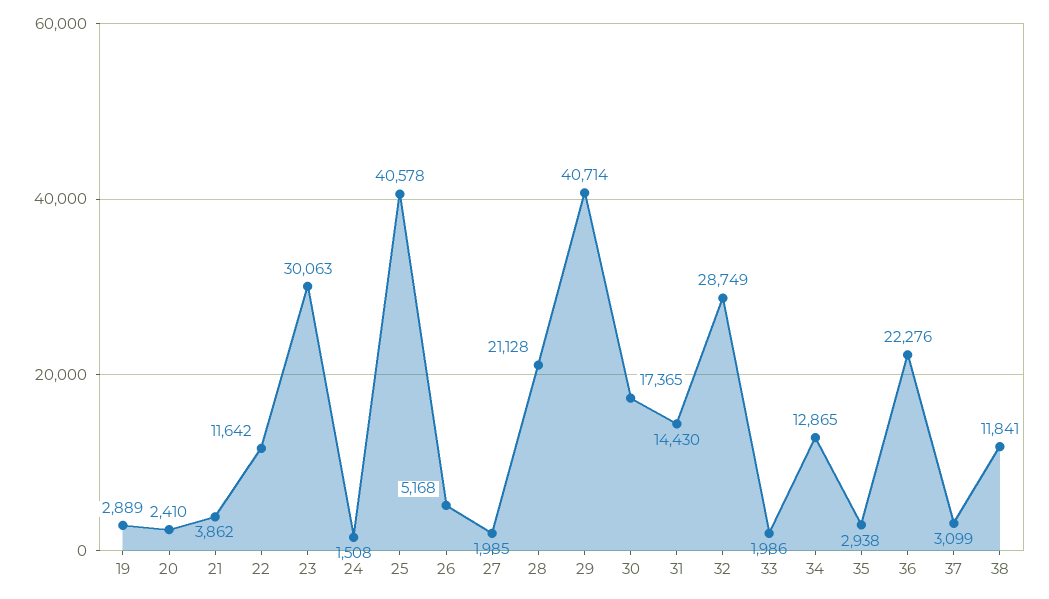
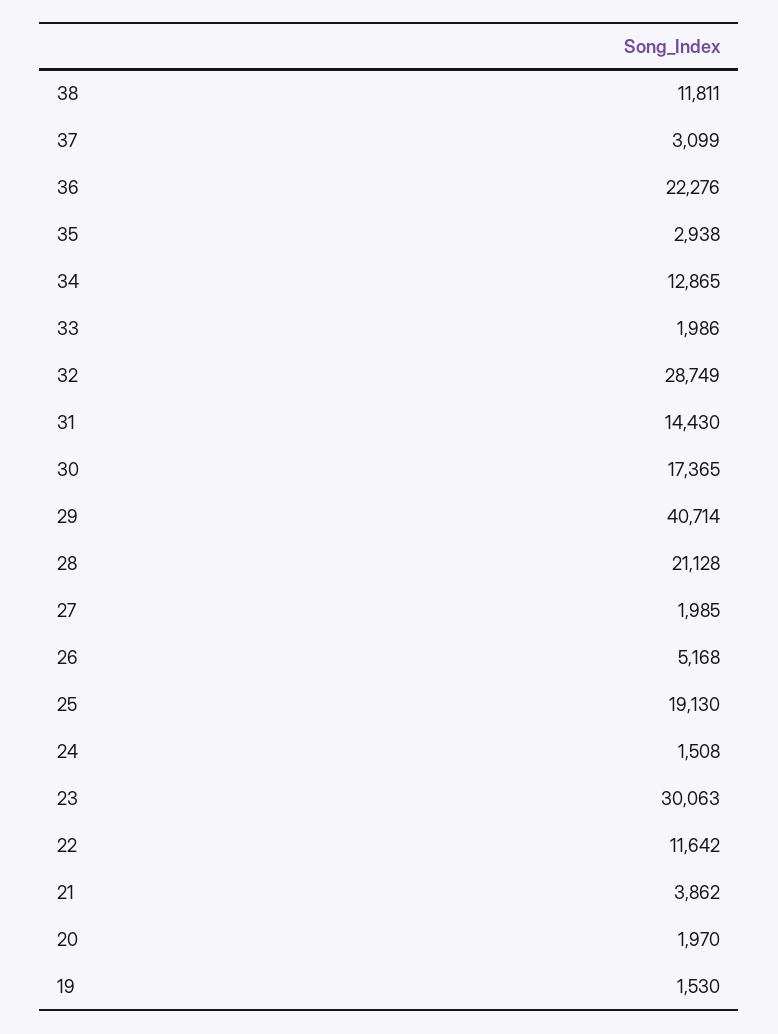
  {
-   "19": 2889,
+   "19": 1530,
-   "20": 2410,
+   "20": 1970,
    "21": 3862,
    "22": 11642,
    "23": 30063,
    "24": 1508,
-   "25": 40578,
+   "25": 19130,
    "26": 5168,
    "27": 1985,
    "28": 21128,
    "29": 40714,
    "30": 17365,
    "31": 14430,
    "32": 28749,
    "33": 1986,
    "34": 12865,
    "35": 2938,
    "36": 22276,
    "37": 3099,
-   "38": 11841
+   "38": 11811
  }

